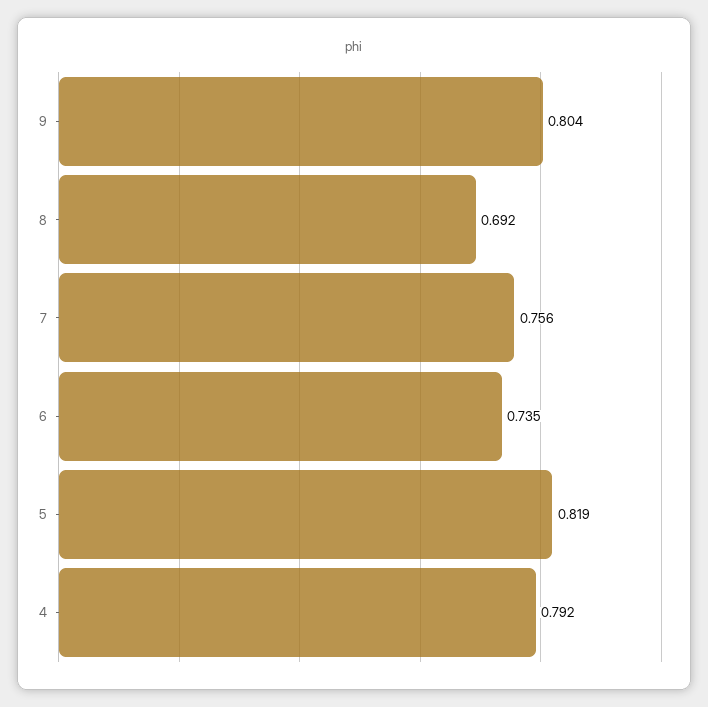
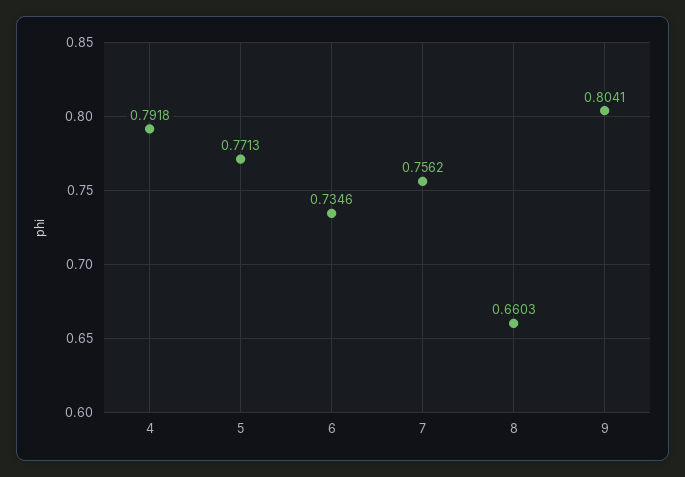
  {
    "9": 0.8041,
-   "8": 0.692,
+   "8": 0.6603,
    "7": 0.7562,
    "6": 0.7346,
-   "5": 0.819,
+   "5": 0.7713,
    "4": 0.7918
  }

